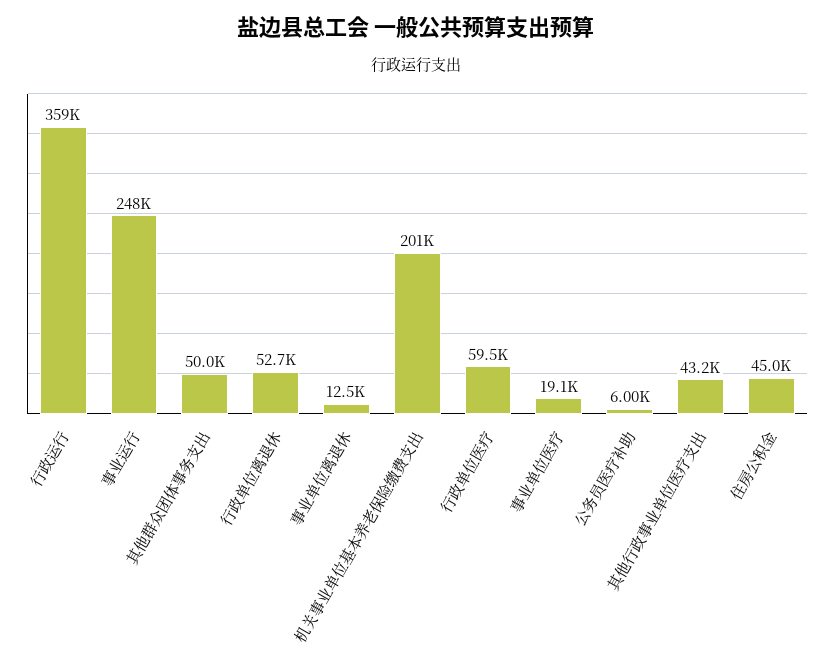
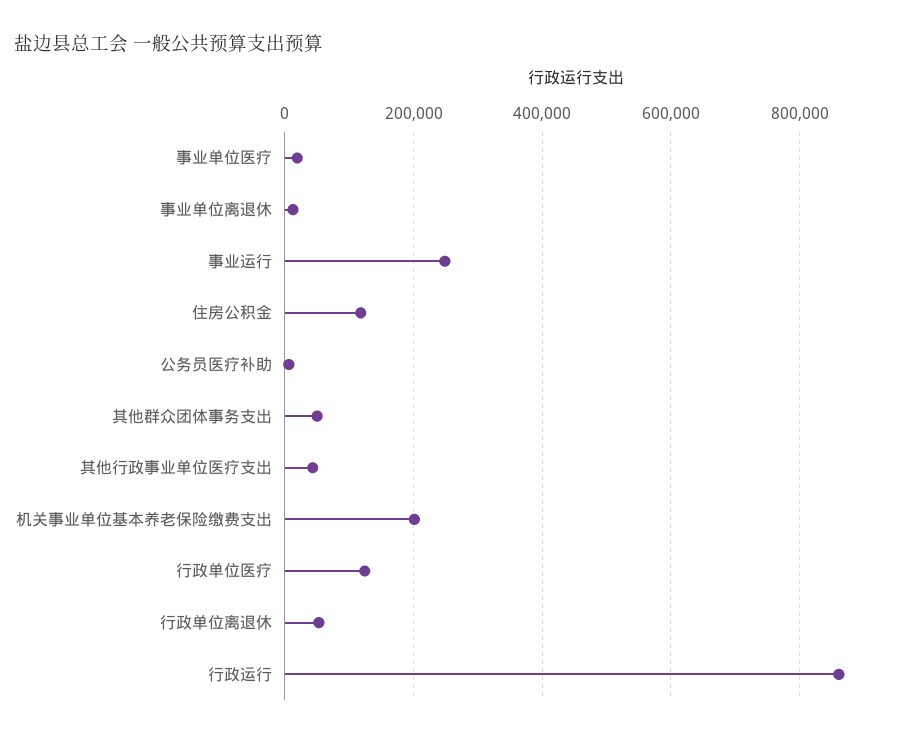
  {
-   "行政运行": 359000,
+   "行政运行": 860000,
    "事业运行": 248000,
    "其他群众团体事务支出": 50000,
    "行政单位离退休": 52700,
    "事业单位离退休": 12500,
    "机关事业单位基本养老保险缴费支出": 201000,
-   "行政单位医疗": 59500,
+   "行政单位医疗": 120000,
    "事业单位医疗": 19100,
    "公务员医疗补助": 6000,
    "其他行政事业单位医疗支出": 43200,
-   "住房公积金": 45000
+   "住房公积金": 120000
  }

